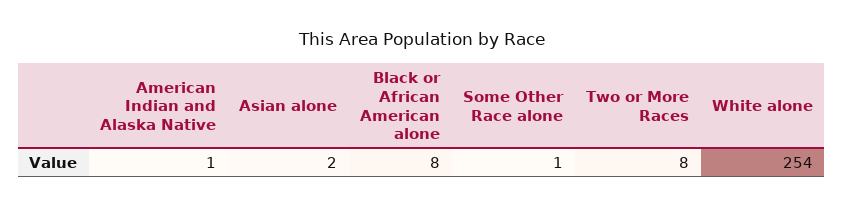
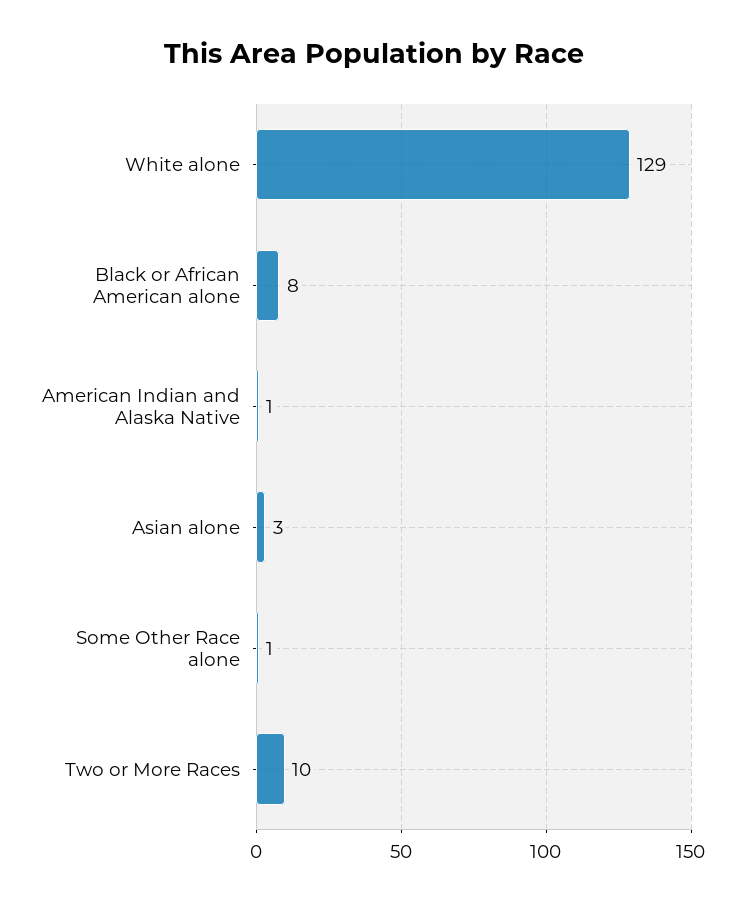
  {
    "American Indian and Alaska Native": 1,
-   "Asian alone": 2,
+   "Asian alone": 3,
    "Black or African American alone": 8,
    "Some Other Race alone": 1,
-   "Two or More Races": 8,
+   "Two or More Races": 10,
-   "White alone": 254
+   "White alone": 129
  }

